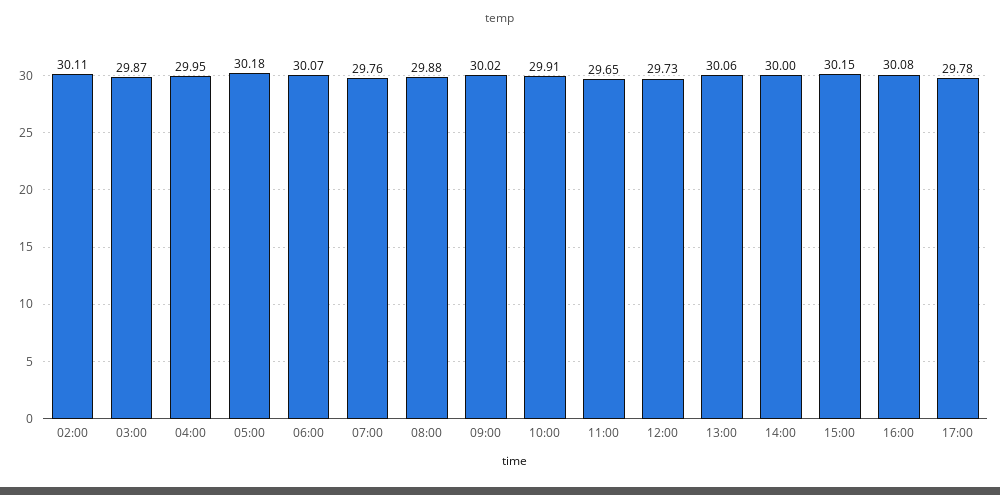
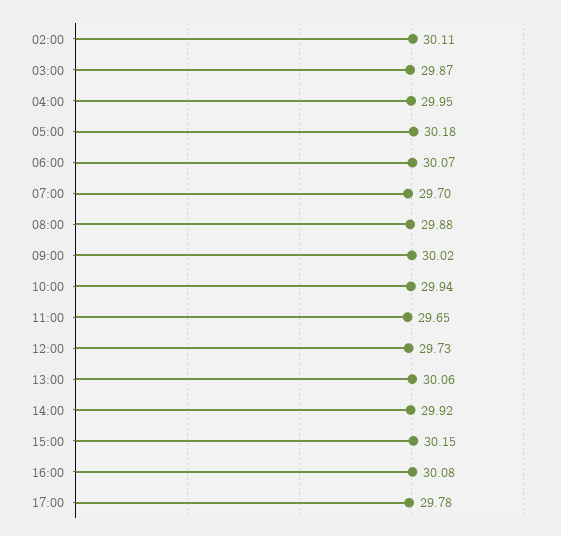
  {
    "02:00": 30.11,
    "03:00": 29.87,
    "04:00": 29.95,
    "05:00": 30.18,
    "06:00": 30.07,
-   "07:00": 29.76,
+   "07:00": 29.7,
    "08:00": 29.88,
    "09:00": 30.02,
-   "10:00": 29.91,
+   "10:00": 29.94,
    "11:00": 29.65,
    "12:00": 29.73,
    "13:00": 30.06,
-   "14:00": 30,
+   "14:00": 29.92,
    "15:00": 30.15,
    "16:00": 30.08,
    "17:00": 29.78
  }

